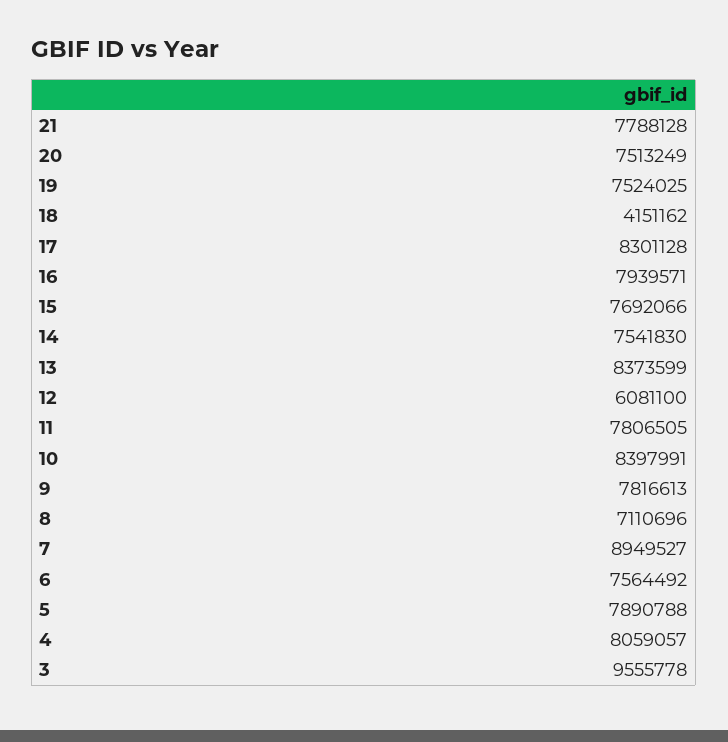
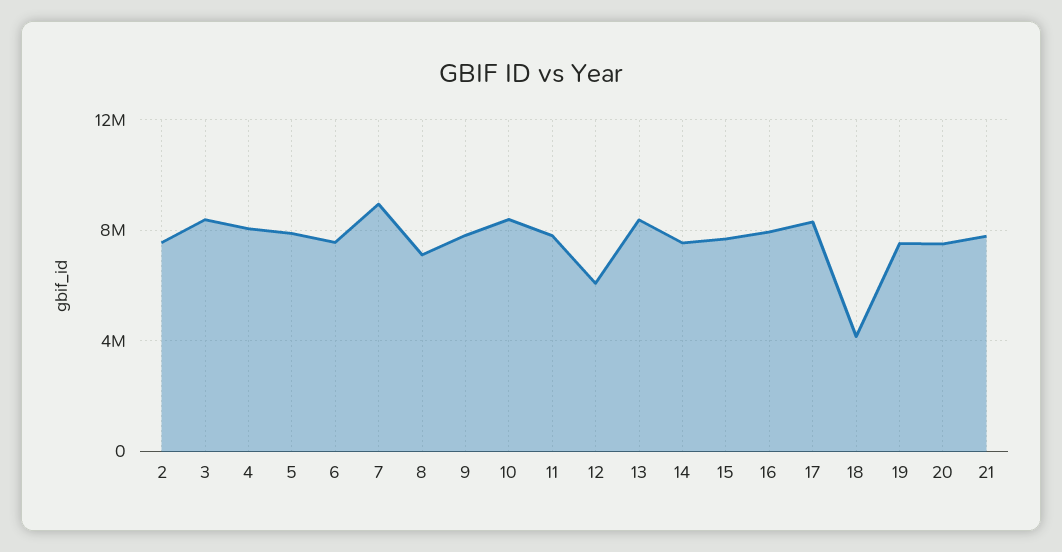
  {
    "21": 7788128,
    "20": 7513249,
    "19": 7524025,
    "18": 4151162,
    "17": 8301128,
    "16": 7939571,
    "15": 7692066,
    "14": 7541830,
    "13": 8373599,
    "12": 6081100,
    "11": 7806505,
    "10": 8397991,
    "9": 7816613,
    "8": 7110696,
    "7": 8949527,
    "6": 7564492,
    "5": 7890788,
    "4": 8059057,
-   "3": 9555778
+   "3": 8500000,
+   "2": 7500000
  }

